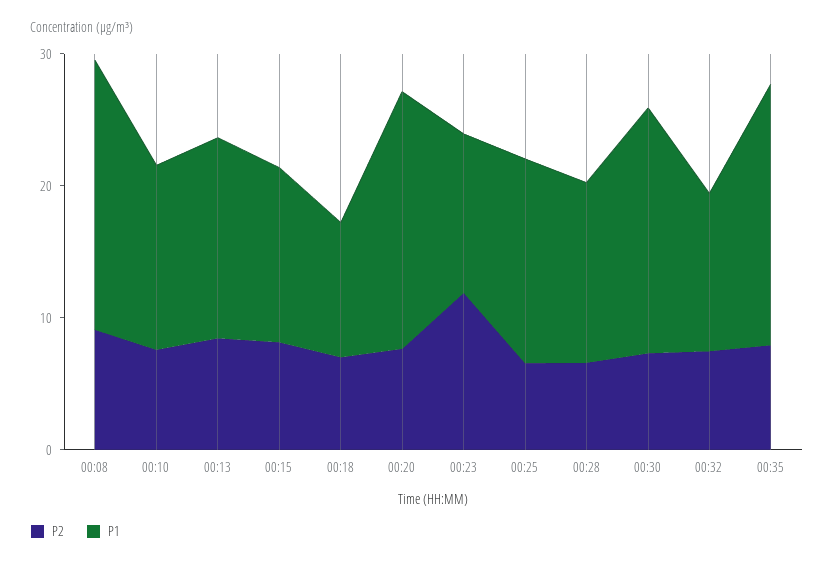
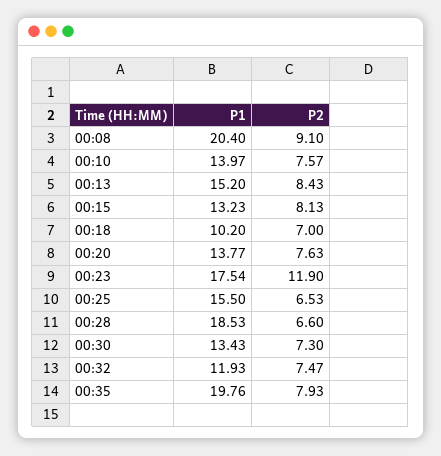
  {
    "P2": {
      "00:08": 9.1,
      "00:10": 7.57,
      "00:13": 8.43,
      "00:15": 8.13,
      "00:18": 7,
      "00:20": 7.63,
      "00:23": 11.9,
      "00:25": 6.53,
      "00:28": 6.6,
      "00:30": 7.3,
      "00:32": 7.47,
      "00:35": 7.93
    },
    "P1": {
      "00:08": 20.4,
      "00:10": 13.97,
      "00:13": 15.2,
      "00:15": 13.23,
      "00:18": 10.2,
-     "00:20": 20,
+     "00:20": 13.77,
-     "00:23": 12,
+     "00:23": 17.54,
      "00:25": 15.5,
-     "00:28": 14,
+     "00:28": 18.53,
-     "00:30": 18,
+     "00:30": 13.43,
      "00:32": 11.93,
      "00:35": 19.76
    }
  }

